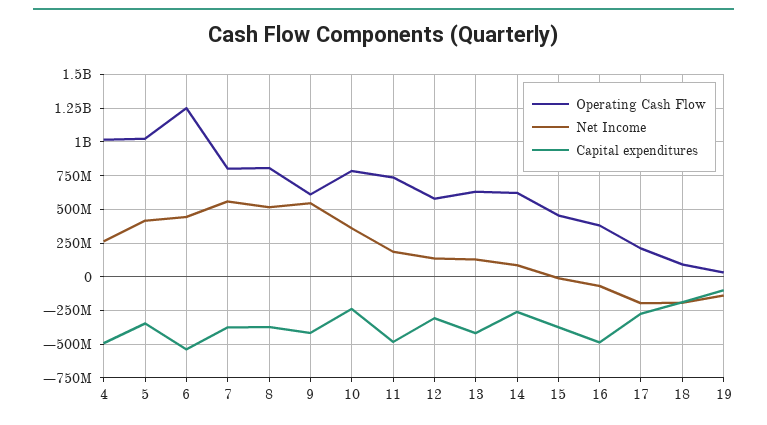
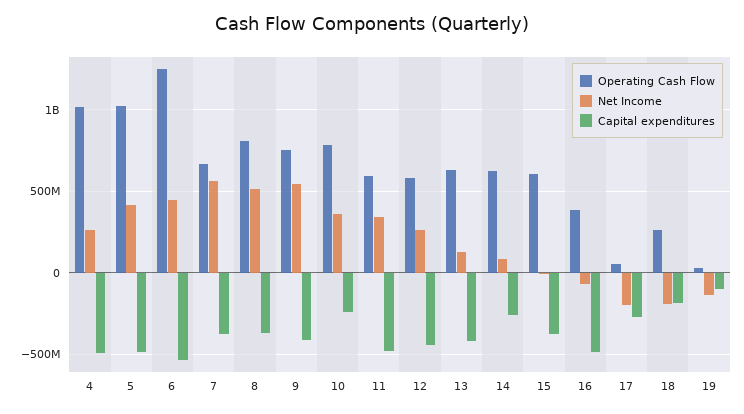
  {
    "Operating Cash Flow": {
      "4": 1000000000,
      "5": 1050000000,
      "6": 1250000000,
-     "7": 800000000,
+     "7": 650000000,
      "8": 800000000,
-     "9": 600000000,
+     "9": 750000000,
      "10": 800000000,
-     "11": 750000000,
+     "11": 600000000,
      "12": 600000000,
      "13": 650000000,
      "14": 600000000,
-     "15": 450000000,
+     "15": 600000000,
      "16": 400000000,
-     "17": 200000000,
+     "17": 50000000,
-     "18": 100000000,
+     "18": 250000000,
      "19": 50000000
    },
    "Net Income": {
      "4": 250000000,
      "5": 400000000,
      "6": 450000000,
      "7": 550000000,
      "8": 500000000,
      "9": 550000000,
      "10": 350000000,
-     "11": 200000000,
+     "11": 350000000,
-     "12": 150000000,
+     "12": 250000000,
      "13": 150000000,
      "14": 100000000,
      "15": 0,
      "16": -50000000,
      "17": -200000000,
      "18": -200000000,
      "19": -150000000
    },
    "Capital expenditures": {
      "4": -500000000,
-     "5": -350000000,
+     "5": -500000000,
      "6": -550000000,
      "7": -400000000,
      "8": -350000000,
      "9": -400000000,
      "10": -250000000,
      "11": -500000000,
-     "12": -300000000,
+     "12": -450000000,
      "13": -400000000,
      "14": -250000000,
      "15": -350000000,
      "16": -500000000,
      "17": -250000000,
      "18": -200000000,
      "19": -100000000
    }
  }

